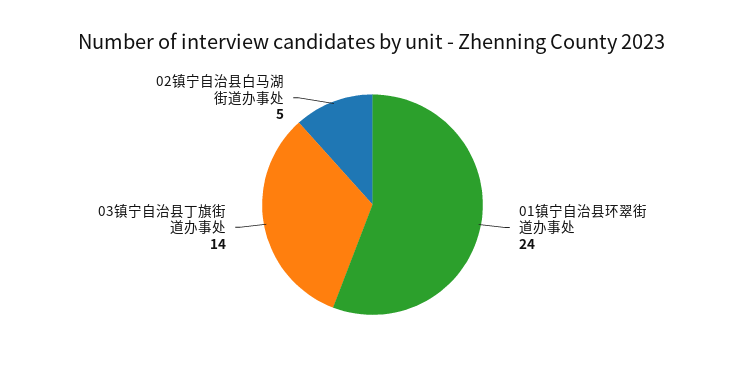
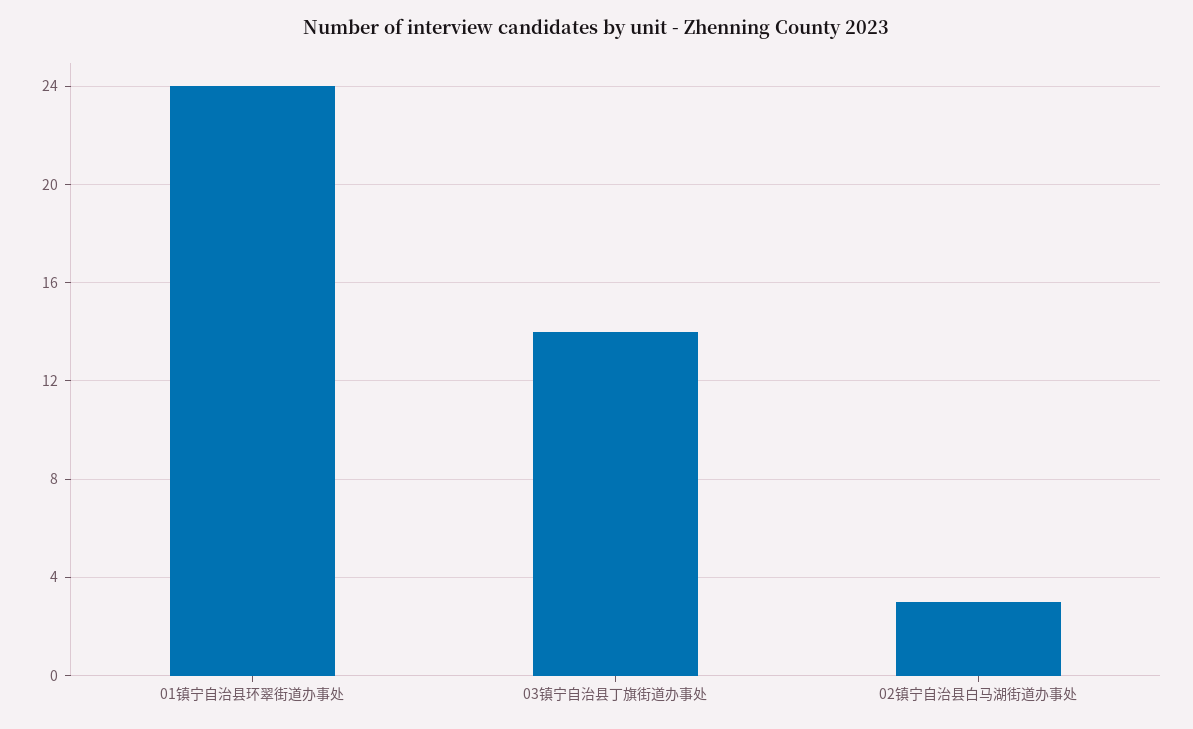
  {
    "01镇宁自治县环翠街道办事处": 24,
    "03镇宁自治县丁旗街道办事处": 14,
-   "02镇宁自治县白马湖街道办事处": 5
+   "02镇宁自治县白马湖街道办事处": 3
  }

